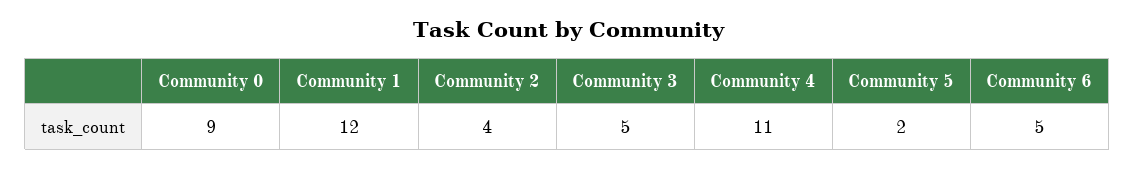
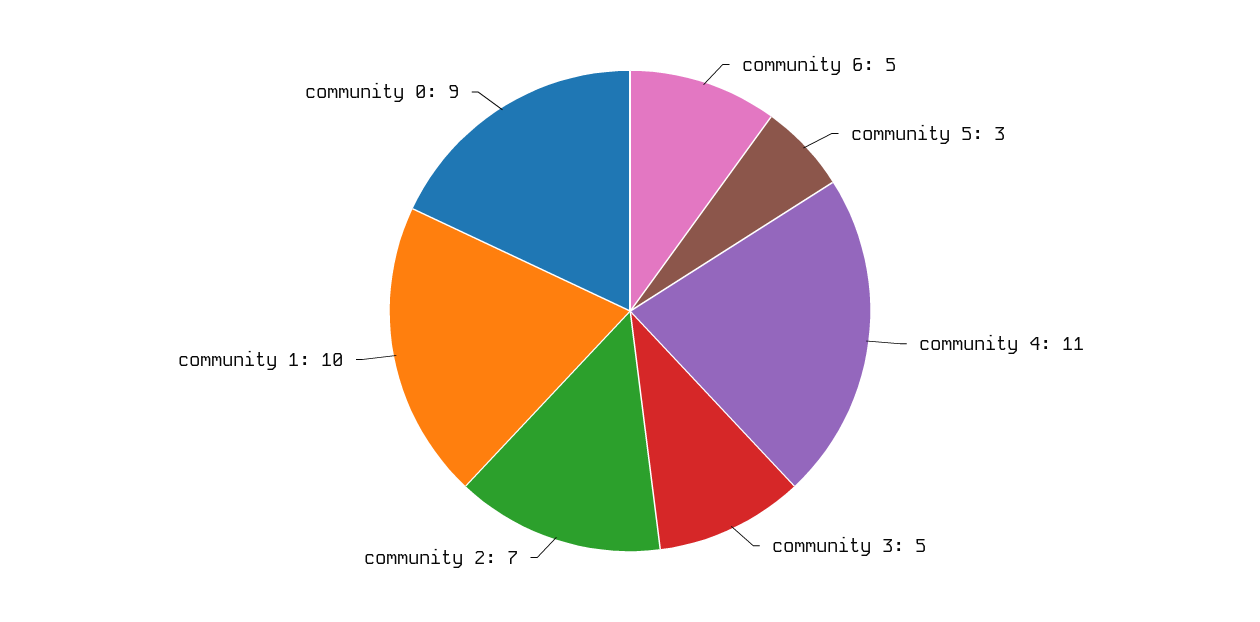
  {
    "Community 0": 9,
-   "Community 1": 12,
+   "Community 1": 10,
-   "Community 2": 4,
+   "Community 2": 7,
    "Community 3": 5,
    "Community 4": 11,
-   "Community 5": 2,
+   "Community 5": 3,
    "Community 6": 5
  }

